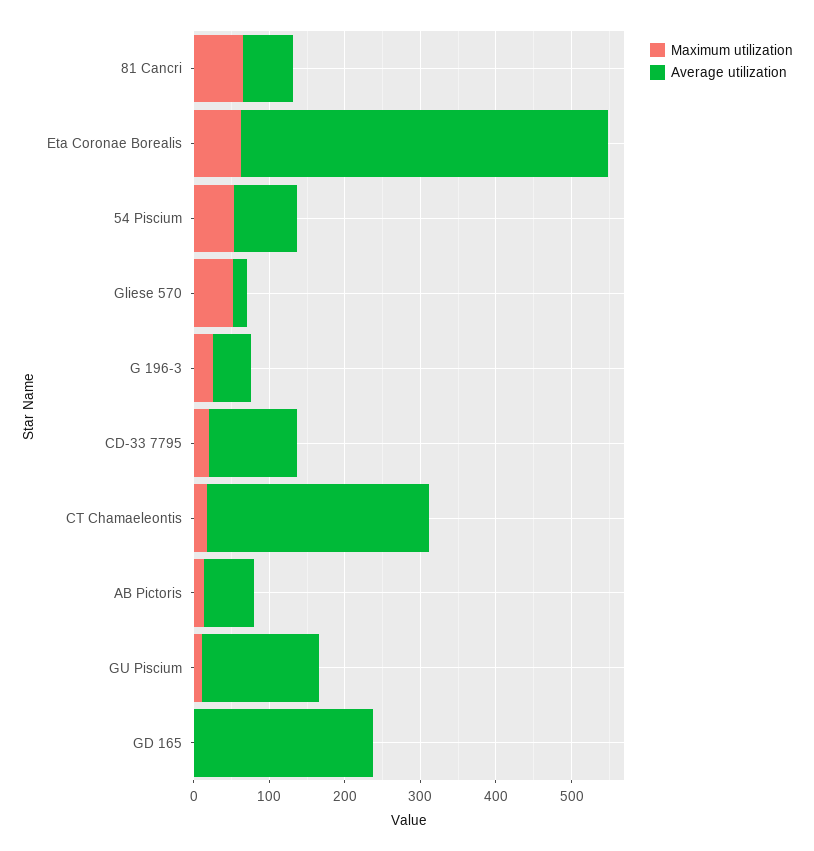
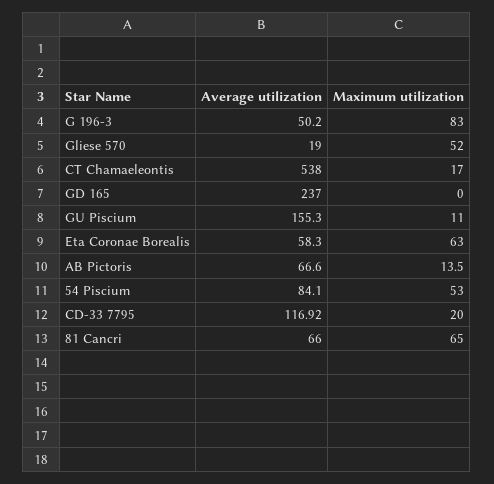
  {
    "Maximum utilization": {
      "81 Cancri": 65,
      "Eta Coronae Borealis": 63,
      "54 Piscium": 53,
      "Gliese 570": 52,
-     "G 196-3": 20,
+     "G 196-3": 83,
      "CD-33 7795": 20,
      "CT Chamaeleontis": 17,
      "AB Pictoris": 13.5,
      "GU Piscium": 11,
      "GD 165": 0
    },
    "Average utilization": {
      "81 Cancri": 66,
-     "Eta Coronae Borealis": 480,
+     "Eta Coronae Borealis": 58.3,
      "54 Piscium": 84.1,
      "Gliese 570": 19,
      "G 196-3": 50.2,
      "CD-33 7795": 116.92,
-     "CT Chamaeleontis": 300,
+     "CT Chamaeleontis": 538,
      "AB Pictoris": 66.6,
      "GU Piscium": 155.3,
      "GD 165": 237
    }
  }

